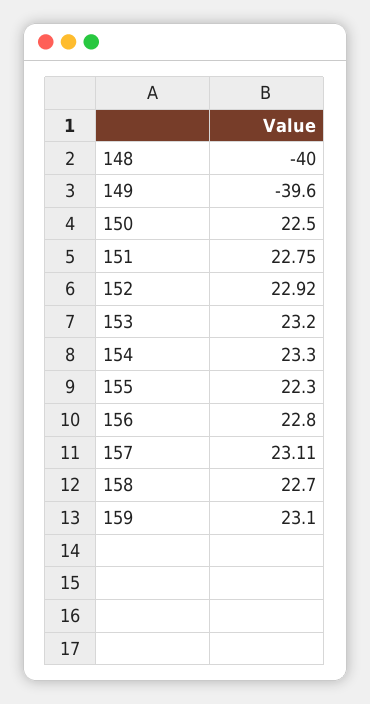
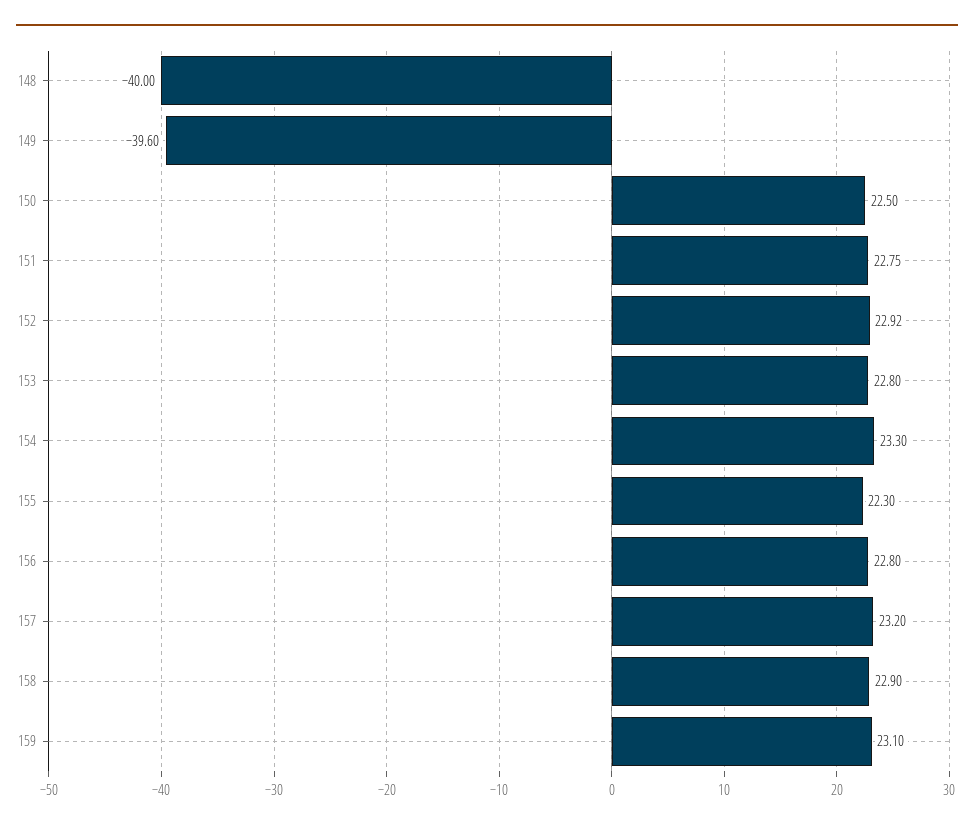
  {
    "148": -40,
    "149": -39.6,
    "150": 22.5,
    "151": 22.75,
    "152": 22.92,
-   "153": 23.2,
+   "153": 22.8,
    "154": 23.3,
    "155": 22.3,
    "156": 22.8,
-   "157": 23.11,
+   "157": 23.2,
-   "158": 22.7,
+   "158": 22.9,
    "159": 23.1
  }

